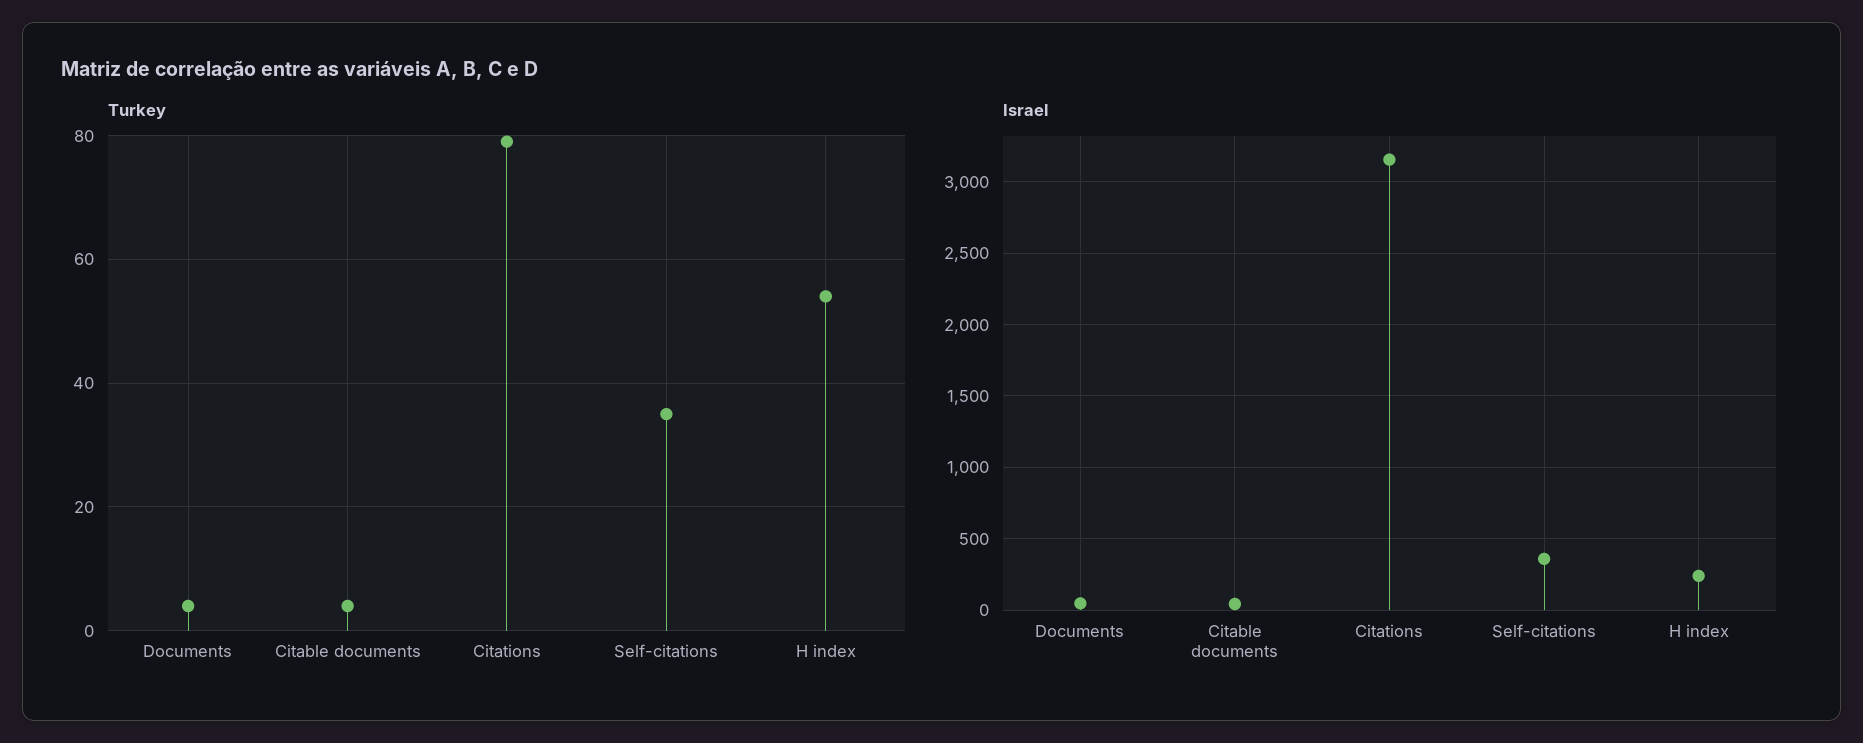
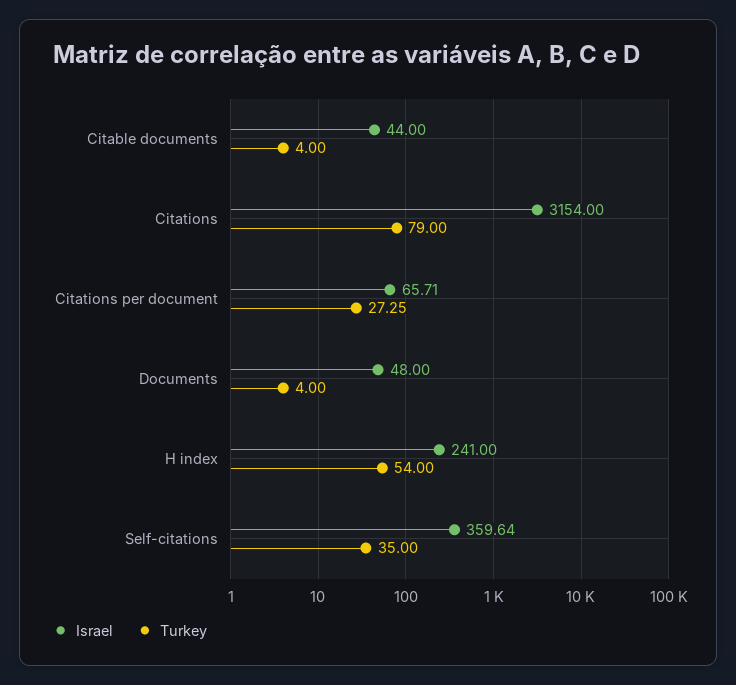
  {
    "Turkey": {
      "Documents": 4,
      "Citable documents": 4,
      "Citations": 79,
      "Self-citations": 35,
-     "H index": 54
+     "H index": 54,
+     "Citations per document": 27.25
    },
    "Israel": {
      "Documents": 48,
      "Citable documents": 44,
      "Citations": 3154,
      "Self-citations": 359.64,
-     "H index": 241
+     "H index": 241,
+     "Citations per document": 65.71
    }
  }

